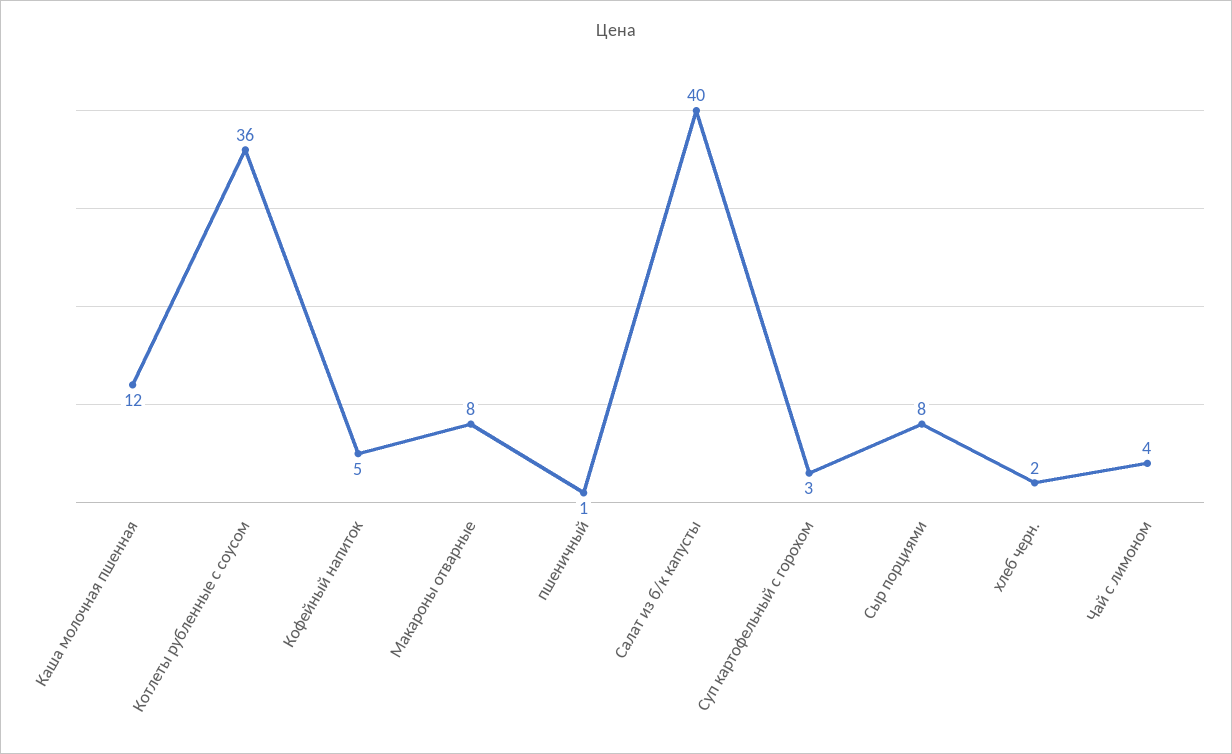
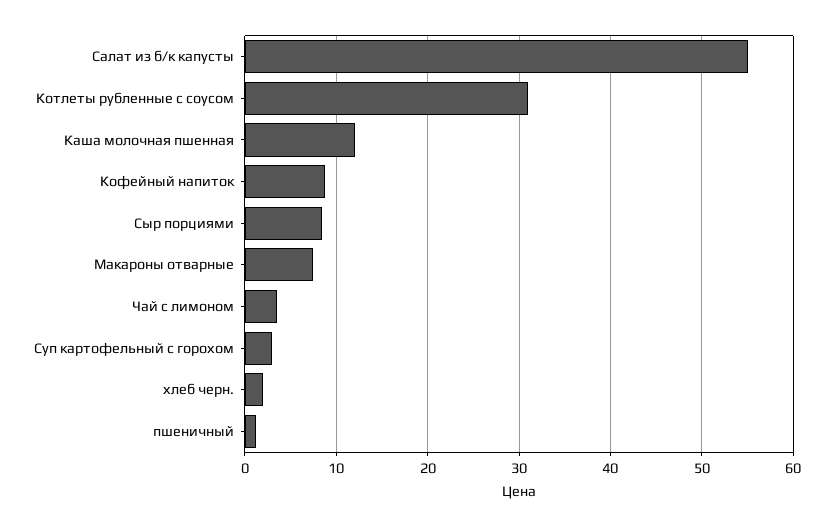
  {
    "Каша молочная пшенная": 12,
-   "Котлеты рубленные с соусом": 36,
+   "Котлеты рубленные с соусом": 31,
-   "Кофейный напиток": 5,
+   "Кофейный напиток": 9,
    "Макароны отварные": 8,
    "пшеничный": 1,
-   "Салат из б/к капусты": 40,
+   "Салат из б/к капусты": 55,
    "Суп картофельный с горохом": 3,
    "Сыр порциями": 8,
    "хлеб черн.": 2,
    "Чай с лимоном": 4
  }

